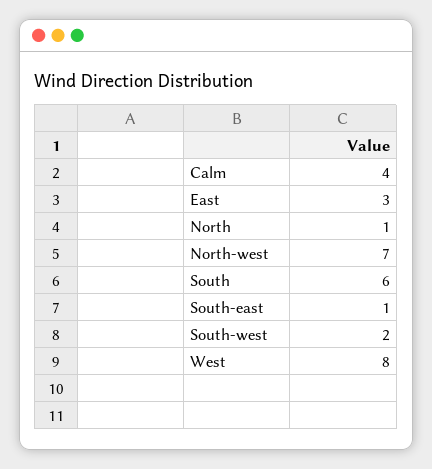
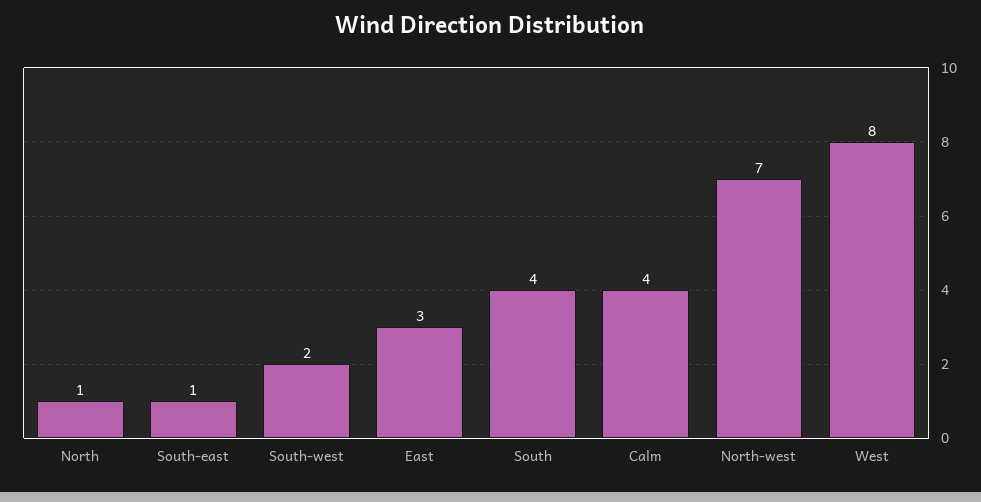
  {
    "Calm": 4,
    "East": 3,
    "North": 1,
    "North-west": 7,
-   "South": 6,
+   "South": 4,
    "South-east": 1,
    "South-west": 2,
    "West": 8
  }

